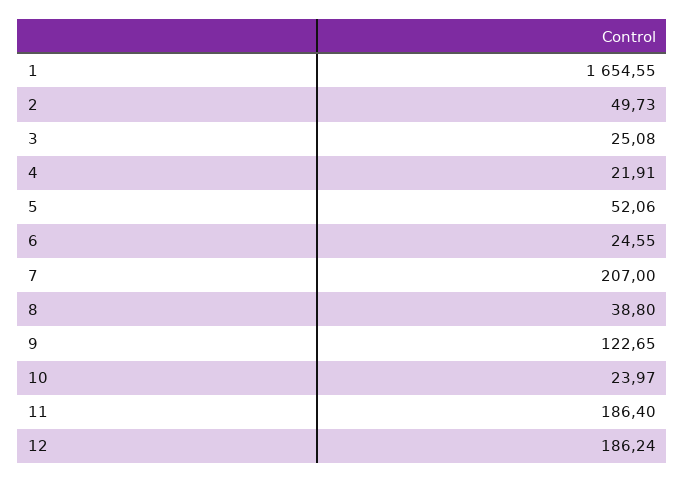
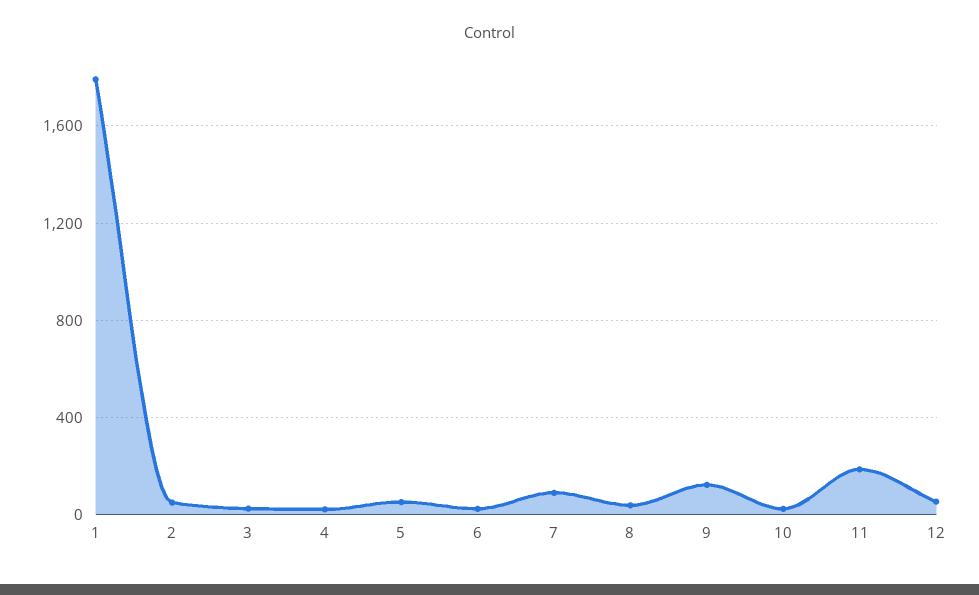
  {
-   "1": 1654.55,
+   "1": 1800,
    "2": 49.73,
    "3": 25.08,
    "4": 21.91,
    "5": 52.06,
    "6": 24.55,
-   "7": 207,
+   "7": 100,
    "8": 38.8,
    "9": 122.65,
    "10": 23.97,
    "11": 186.4,
-   "12": 186.24
+   "12": 50
  }

